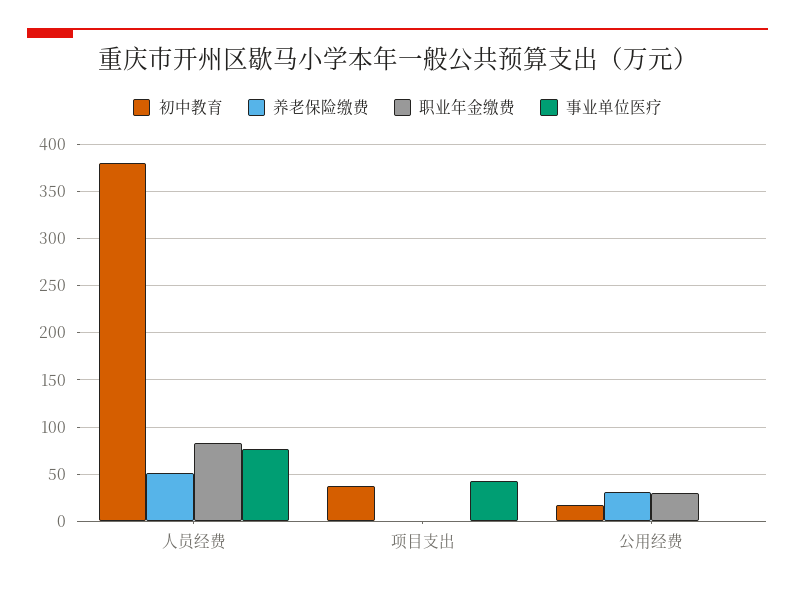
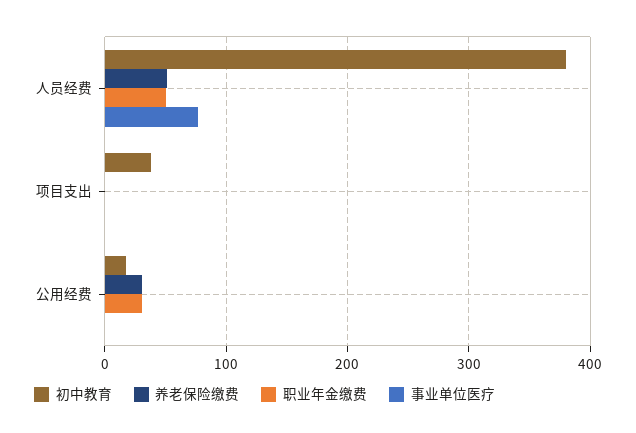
  {
    "初中教育": {
      "人员经费": 380,
      "项目支出": 40,
      "公用经费": 20
    },
    "养老保险缴费": {
      "人员经费": 50,
      "项目支出": 0,
      "公用经费": 30
    },
    "职业年金缴费": {
-     "人员经费": 80,
+     "人员经费": 50,
      "项目支出": 0,
      "公用经费": 30
    },
    "事业单位医疗": {
      "人员经费": 80,
-     "项目支出": 40,
+     "项目支出": 0,
      "公用经费": 0
    }
  }

